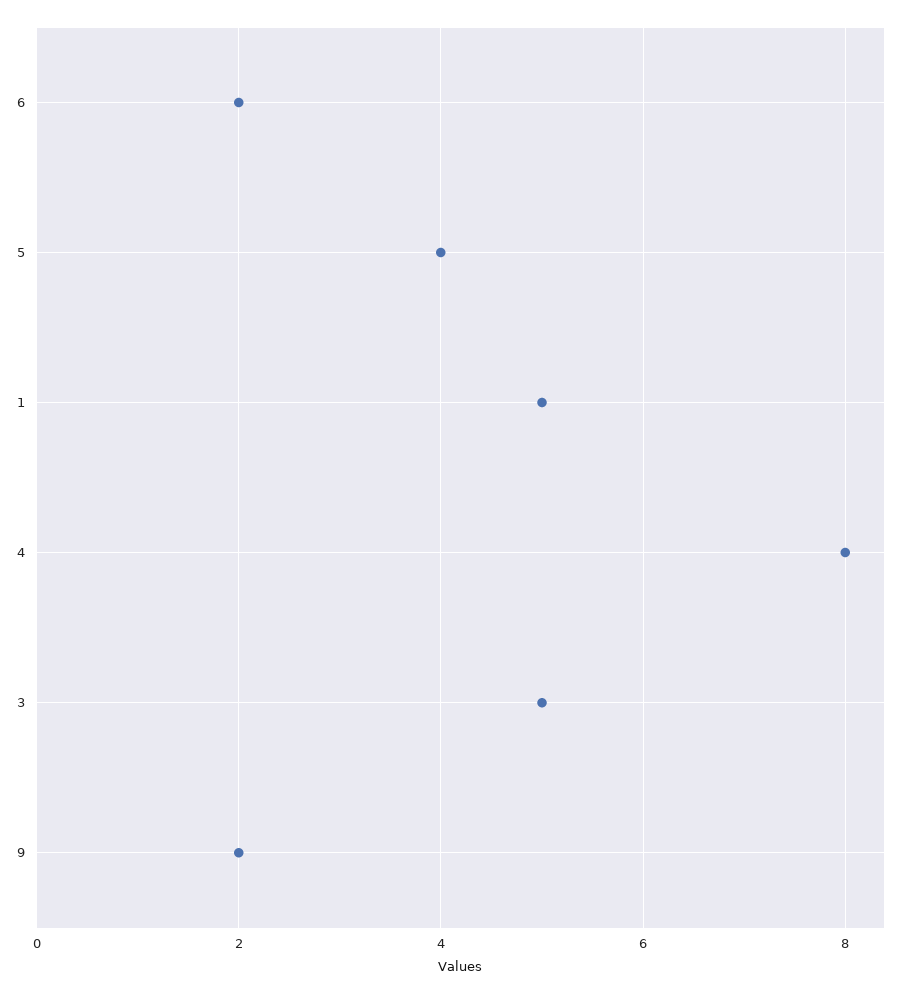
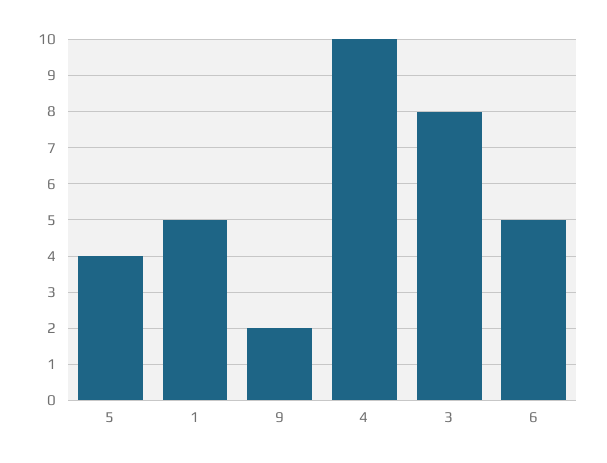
  {
-   "6": 2,
+   "6": 5,
    "5": 4,
    "1": 5,
-   "4": 8,
+   "4": 10,
-   "3": 5,
+   "3": 8,
    "9": 2
  }

